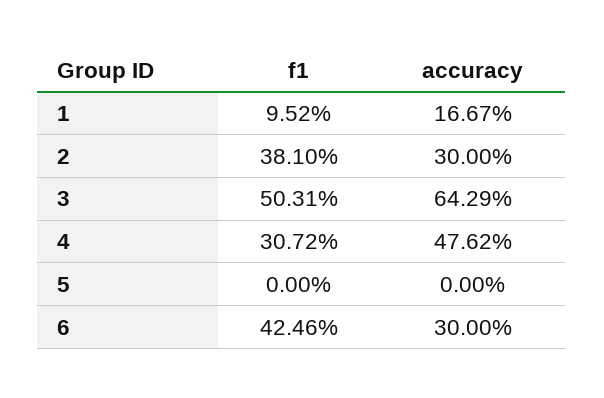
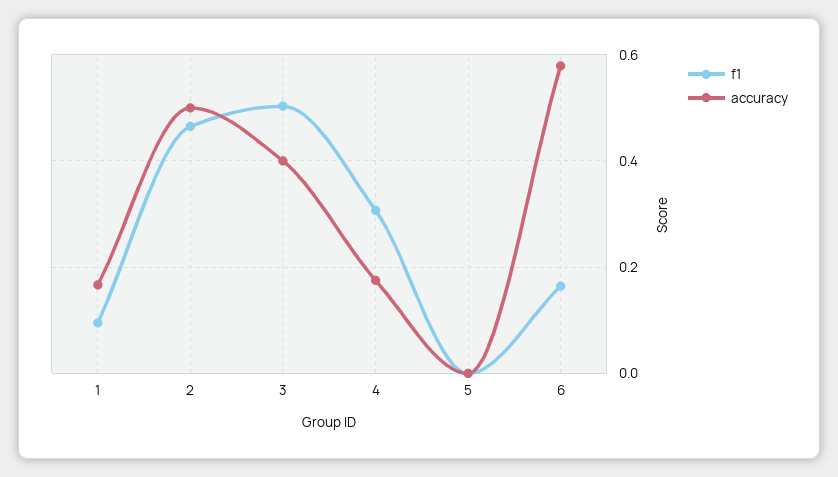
  {
    "f1": {
      "1": 0.0952,
-     "2": 0.381,
+     "2": 0.46,
      "3": 0.5031,
      "4": 0.3072,
      "5": 0,
-     "6": 0.4246
+     "6": 0.16
    },
    "accuracy": {
      "1": 0.1667,
-     "2": 0.3,
+     "2": 0.5,
-     "3": 0.6429,
+     "3": 0.4,
-     "4": 0.4762,
+     "4": 0.18,
      "5": 0,
-     "6": 0.3
+     "6": 0.58
    }
  }

